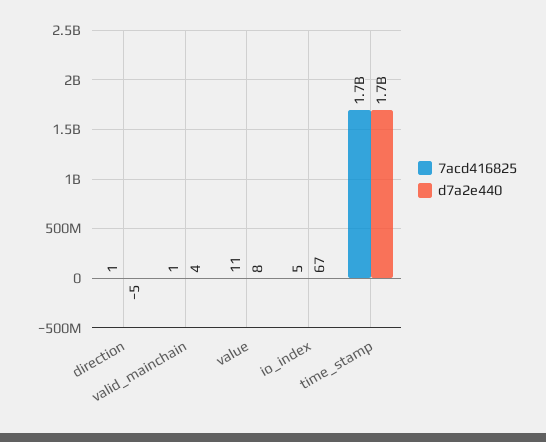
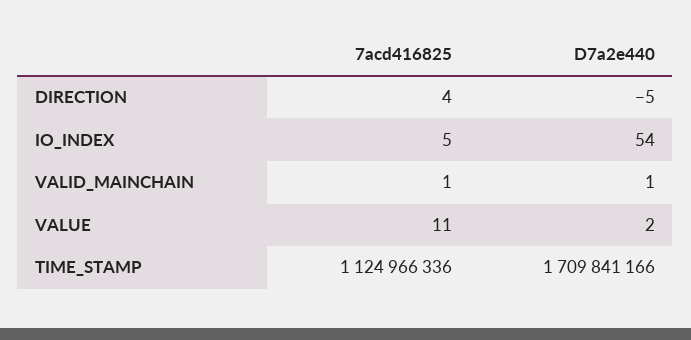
  {
    "7acd416825": {
-     "direction": 1,
+     "direction": 4,
      "valid_mainchain": 1,
      "value": 11,
      "io_index": 5,
-     "time_stamp": 1700000000
+     "time_stamp": 1124966336
    },
    "d7a2e440": {
      "direction": -5,
-     "valid_mainchain": 4,
+     "valid_mainchain": 1,
-     "value": 8,
+     "value": 2,
-     "io_index": 67,
+     "io_index": 54,
      "time_stamp": 1709841166
    }
  }

